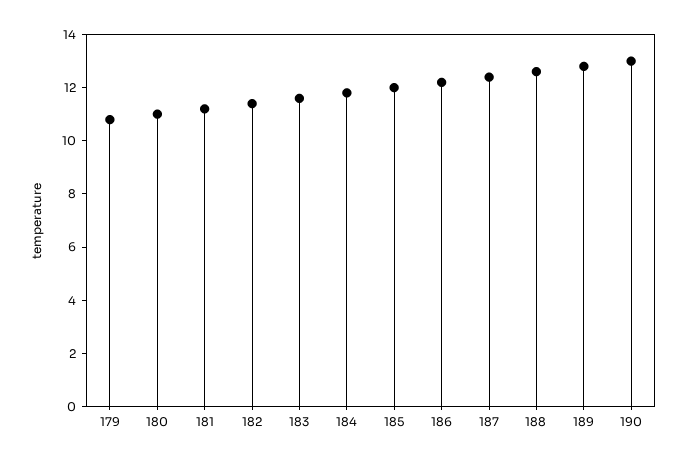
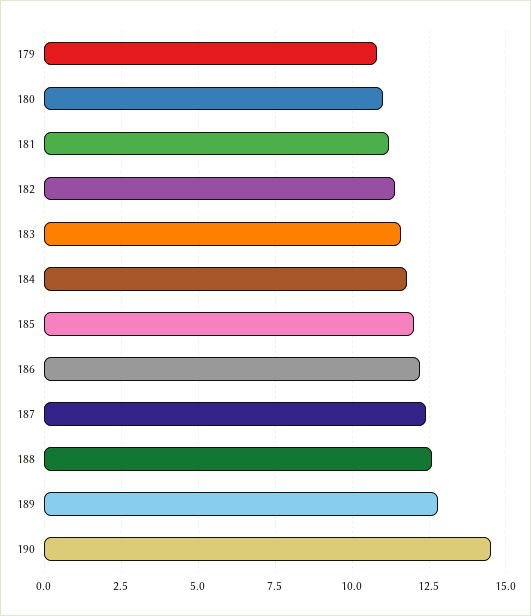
  {
    "179": 11,
    "180": 11,
    "181": 11,
    "182": 11.5,
    "183": 11.5,
    "184": 12,
    "185": 12,
    "186": 12,
    "187": 12.5,
    "188": 12.5,
    "189": 13,
-   "190": 13
+   "190": 14.5
  }

